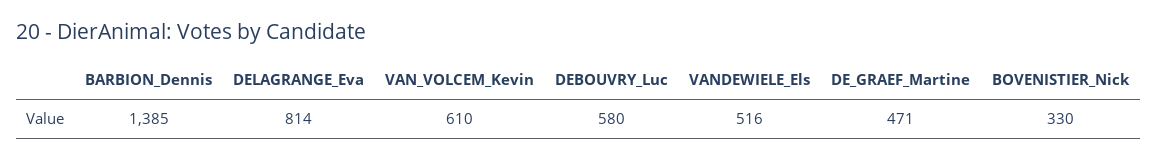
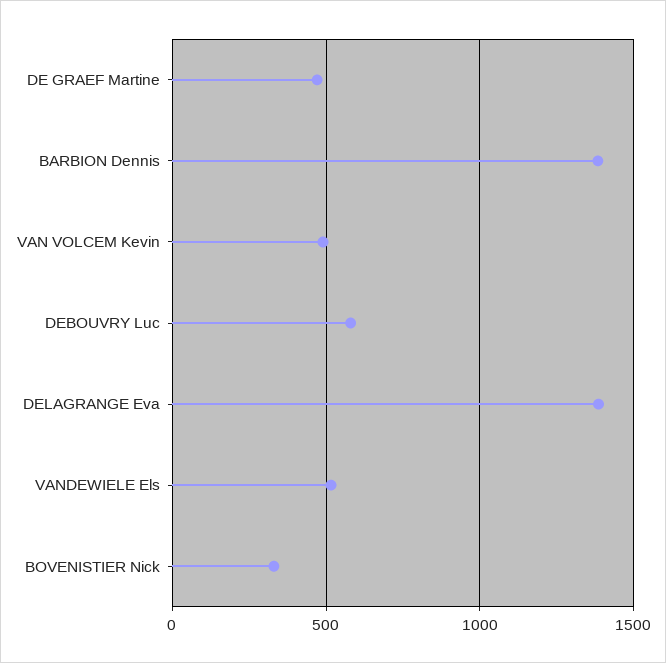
  {
    "BARBION_Dennis": 1385,
-   "DELAGRANGE_Eva": 814,
+   "DELAGRANGE_Eva": 1400,
-   "VAN_VOLCEM_Kevin": 610,
+   "VAN_VOLCEM_Kevin": 500,
    "DEBOUVRY_Luc": 580,
    "VANDEWIELE_Els": 516,
    "DE_GRAEF_Martine": 471,
    "BOVENISTIER_Nick": 330
  }

